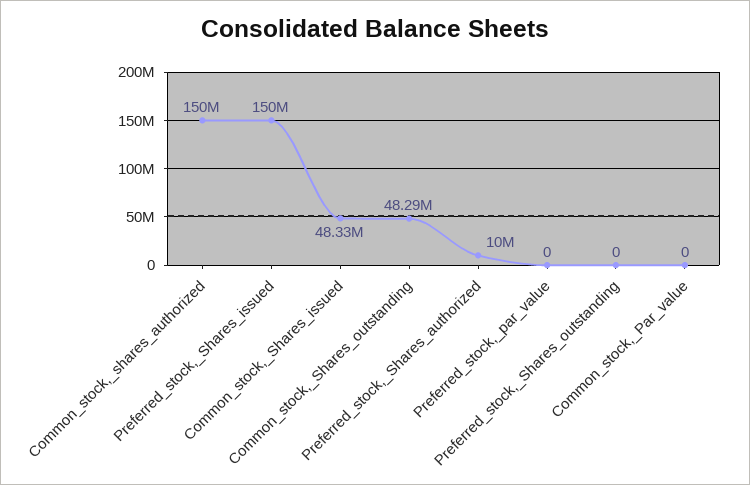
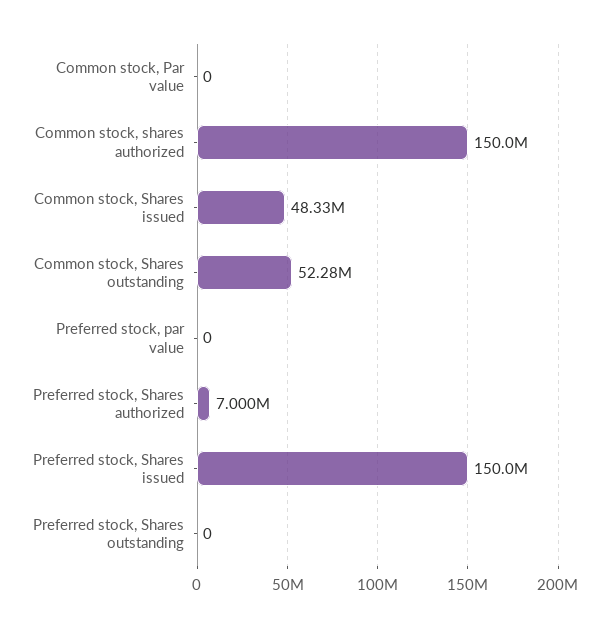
  {
    "Common_stock,_shares_authorized": 150000000,
    "Preferred_stock,_Shares_issued": 150000000,
    "Common_stock,_Shares_issued": 48330000,
-   "Common_stock,_Shares_outstanding": 48290000,
+   "Common_stock,_Shares_outstanding": 52280000,
-   "Preferred_stock,_Shares_authorized": 10000000,
+   "Preferred_stock,_Shares_authorized": 7000000,
    "Preferred_stock,_par_value": 0,
    "Preferred_stock,_Shares_outstanding": 0,
    "Common_stock,_Par_value": 0
  }

